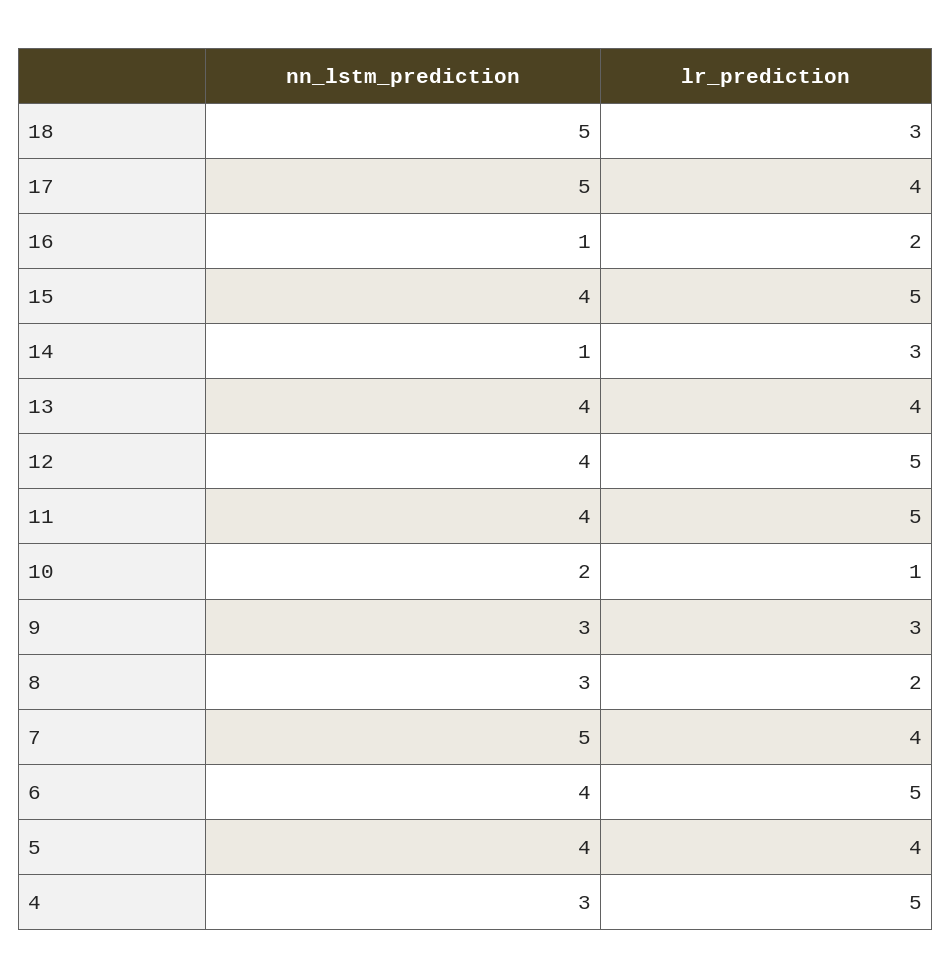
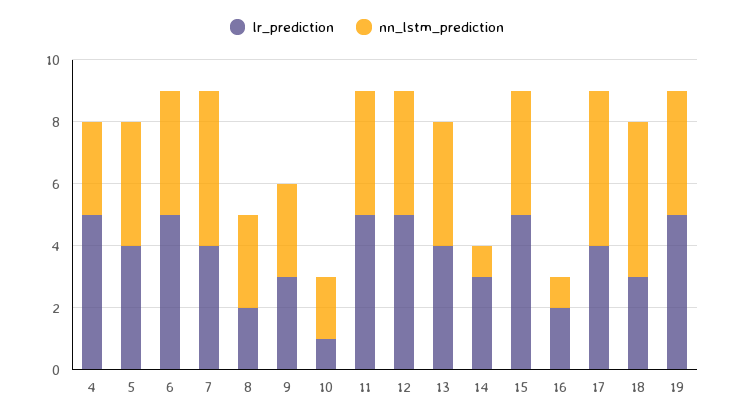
  {
    "nn_lstm_prediction": {
      "18": 5,
      "17": 5,
      "16": 1,
      "15": 4,
      "14": 1,
      "13": 4,
      "12": 4,
      "11": 4,
      "10": 2,
      "9": 3,
      "8": 3,
      "7": 5,
      "6": 4,
      "5": 4,
-     "4": 3
+     "4": 3,
+     "19": 4
    },
    "lr_prediction": {
      "18": 3,
      "17": 4,
      "16": 2,
      "15": 5,
      "14": 3,
      "13": 4,
      "12": 5,
      "11": 5,
      "10": 1,
      "9": 3,
      "8": 2,
      "7": 4,
      "6": 5,
      "5": 4,
-     "4": 5
+     "4": 5,
+     "19": 5
    }
  }

